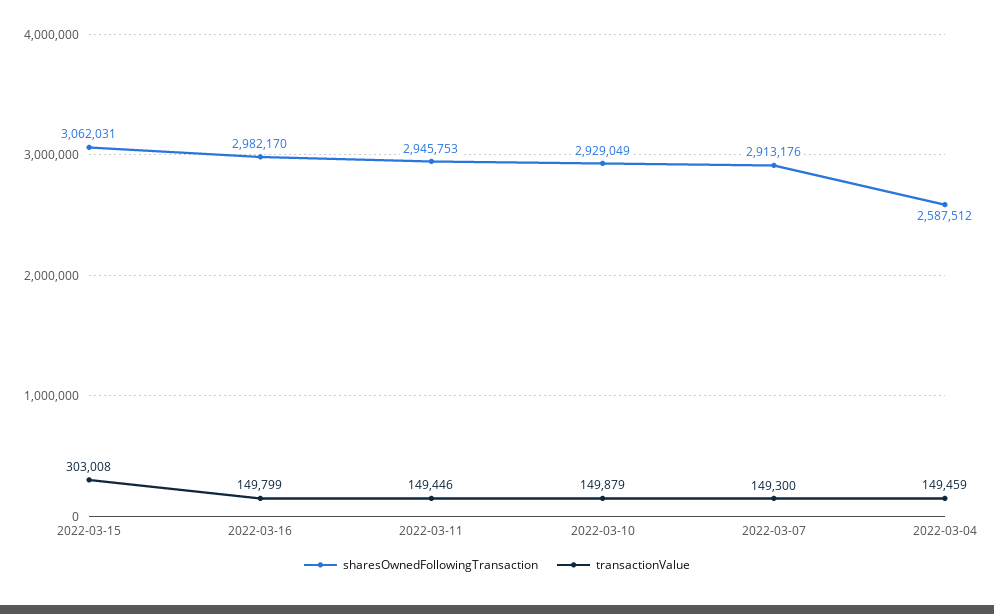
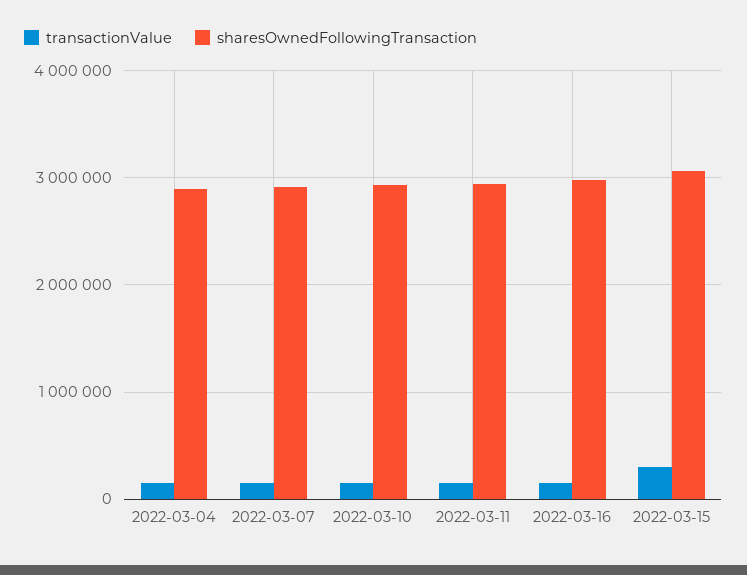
  {
    "sharesOwnedFollowingTransaction": {
      "2022-03-15": 3062031,
      "2022-03-16": 2982170,
      "2022-03-11": 2945753,
      "2022-03-10": 2929049,
      "2022-03-07": 2913176,
-     "2022-03-04": 2587512
+     "2022-03-04": 2900000
    },
    "transactionValue": {
      "2022-03-15": 303008,
      "2022-03-16": 149799,
      "2022-03-11": 149446,
      "2022-03-10": 149879,
      "2022-03-07": 149300,
      "2022-03-04": 149459
    }
  }

